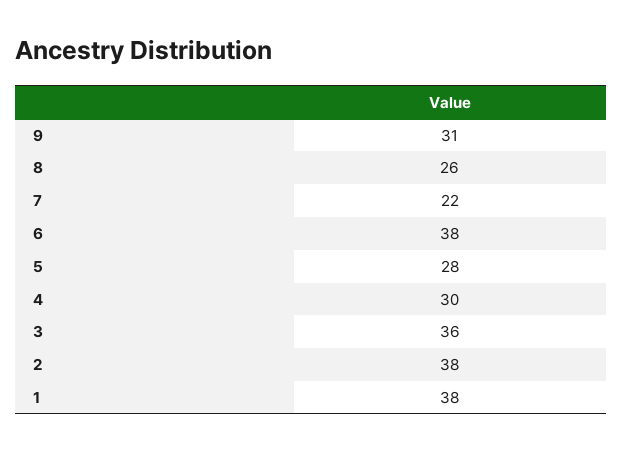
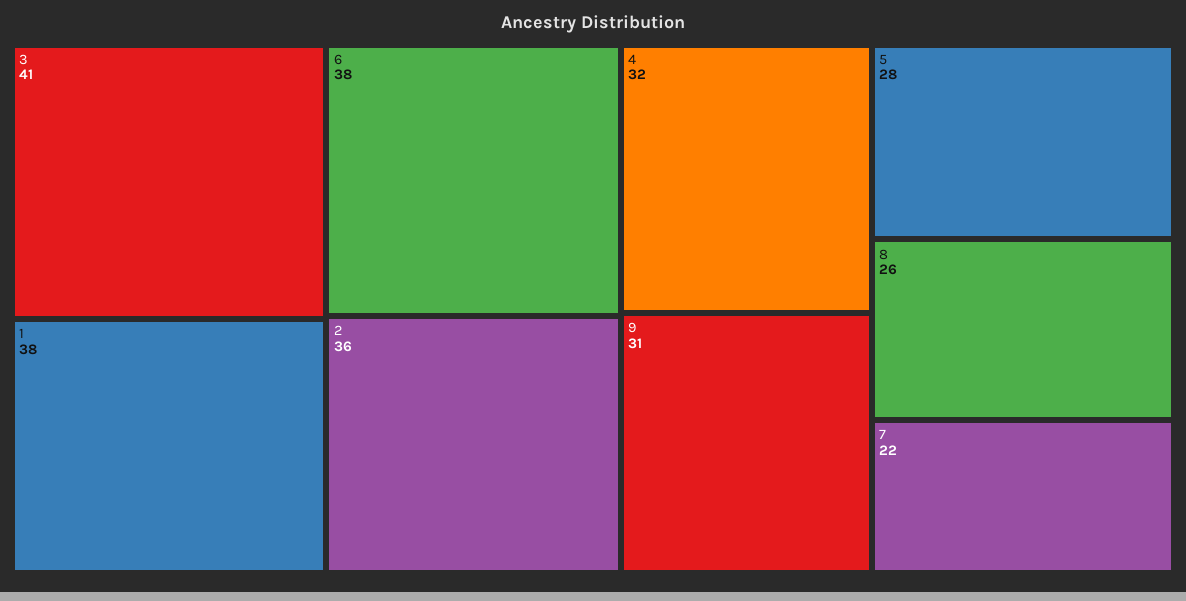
  {
    "9": 31,
    "8": 26,
    "7": 22,
    "6": 38,
    "5": 28,
-   "4": 30,
+   "4": 32,
-   "3": 36,
+   "3": 41,
-   "2": 38,
+   "2": 36,
    "1": 38
  }

